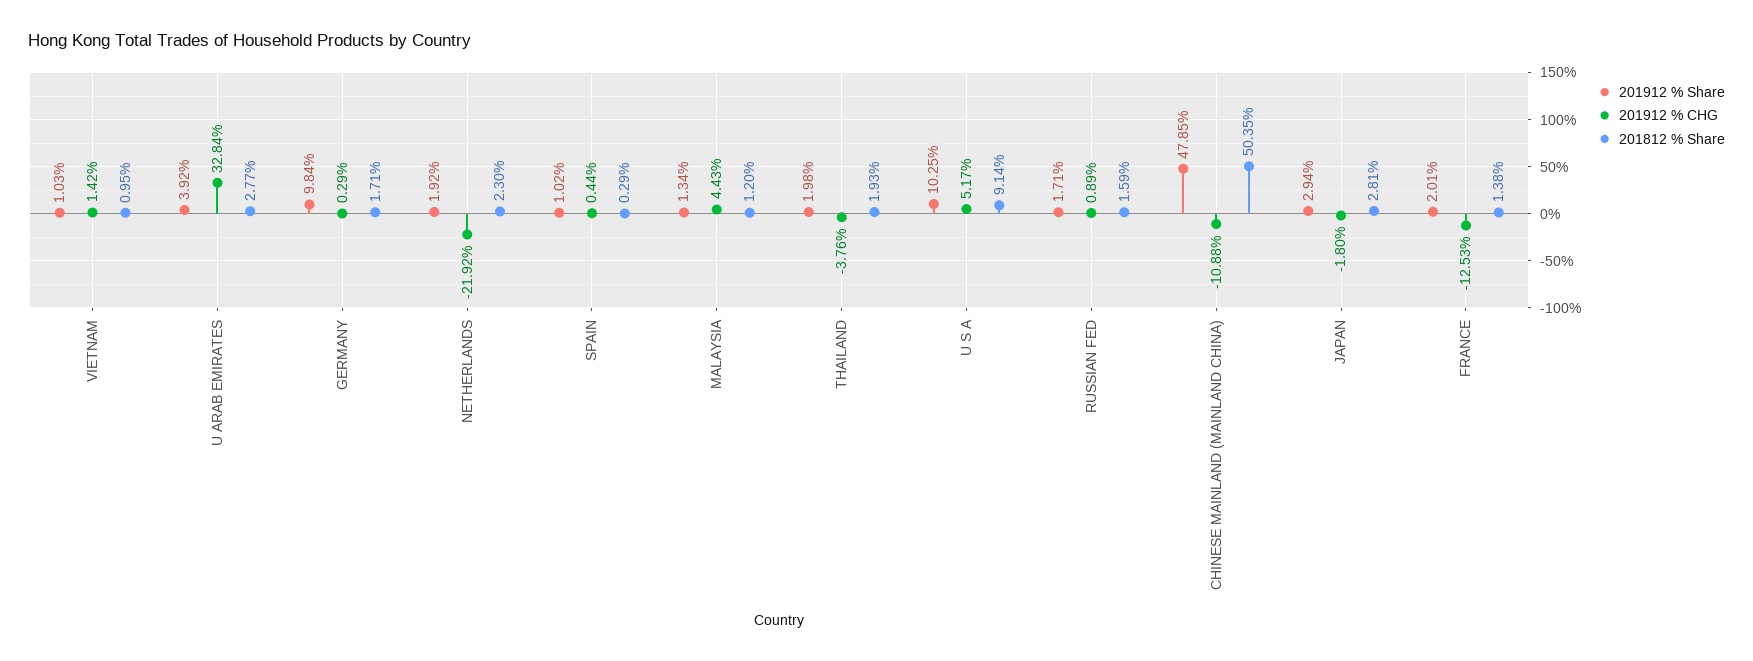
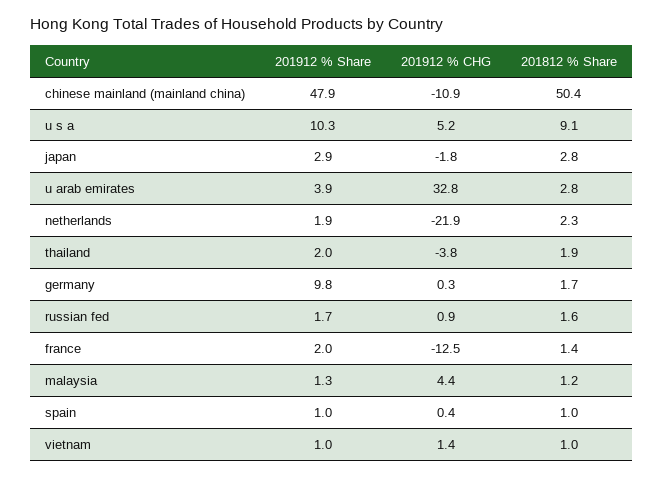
  {
    "201912 % Share": {
      "VIETNAM": 1.03,
      "U ARAB EMIRATES": 3.92,
      "GERMANY": 9.84,
      "NETHERLANDS": 1.92,
      "SPAIN": 1.02,
      "MALAYSIA": 1.34,
      "THAILAND": 1.98,
      "U S A": 10.25,
      "RUSSIAN FED": 1.71,
      "CHINESE MAINLAND (MAINLAND CHINA)": 47.85,
      "JAPAN": 2.94,
      "FRANCE": 2.01
    },
    "201912 % CHG": {
      "VIETNAM": 1.42,
      "U ARAB EMIRATES": 32.84,
      "GERMANY": 0.29,
      "NETHERLANDS": -21.92,
      "SPAIN": 0.44,
      "MALAYSIA": 4.43,
      "THAILAND": -3.76,
      "U S A": 5.17,
      "RUSSIAN FED": 0.89,
      "CHINESE MAINLAND (MAINLAND CHINA)": -10.88,
      "JAPAN": -1.8,
      "FRANCE": -12.53
    },
    "201812 % Share": {
      "VIETNAM": 0.95,
      "U ARAB EMIRATES": 2.77,
      "GERMANY": 1.71,
      "NETHERLANDS": 2.3,
-     "SPAIN": 0.29,
+     "SPAIN": 1,
      "MALAYSIA": 1.2,
      "THAILAND": 1.93,
      "U S A": 9.14,
      "RUSSIAN FED": 1.59,
      "CHINESE MAINLAND (MAINLAND CHINA)": 50.35,
      "JAPAN": 2.81,
      "FRANCE": 1.38
    }
  }

